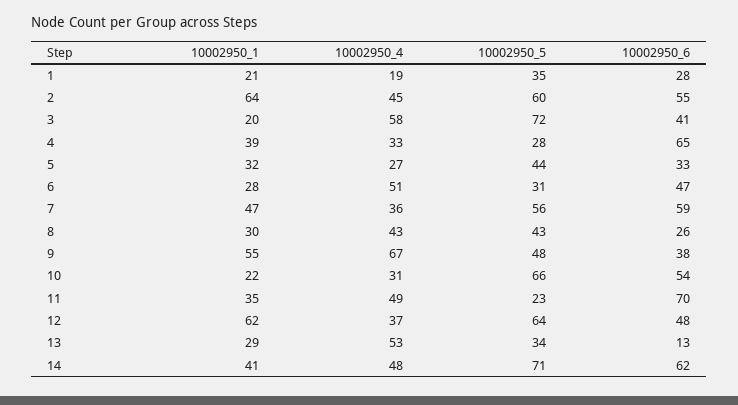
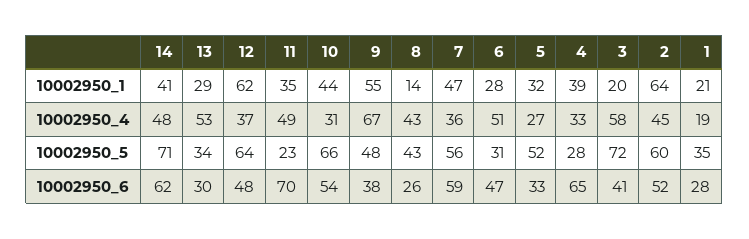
  {
    "10002950_1": {
      "1": 21,
      "2": 64,
      "3": 20,
      "4": 39,
      "5": 32,
      "6": 28,
      "7": 47,
-     "8": 30,
+     "8": 14,
      "9": 55,
-     "10": 22,
+     "10": 44,
      "11": 35,
      "12": 62,
      "13": 29,
      "14": 41
    },
    "10002950_4": {
      "1": 19,
      "2": 45,
      "3": 58,
      "4": 33,
      "5": 27,
      "6": 51,
      "7": 36,
      "8": 43,
      "9": 67,
      "10": 31,
      "11": 49,
      "12": 37,
      "13": 53,
      "14": 48
    },
    "10002950_5": {
      "1": 35,
      "2": 60,
      "3": 72,
      "4": 28,
-     "5": 44,
+     "5": 52,
      "6": 31,
      "7": 56,
      "8": 43,
      "9": 48,
      "10": 66,
      "11": 23,
      "12": 64,
      "13": 34,
      "14": 71
    },
    "10002950_6": {
      "1": 28,
-     "2": 55,
+     "2": 52,
      "3": 41,
      "4": 65,
      "5": 33,
      "6": 47,
      "7": 59,
      "8": 26,
      "9": 38,
      "10": 54,
      "11": 70,
      "12": 48,
-     "13": 13,
+     "13": 30,
      "14": 62
    }
  }

